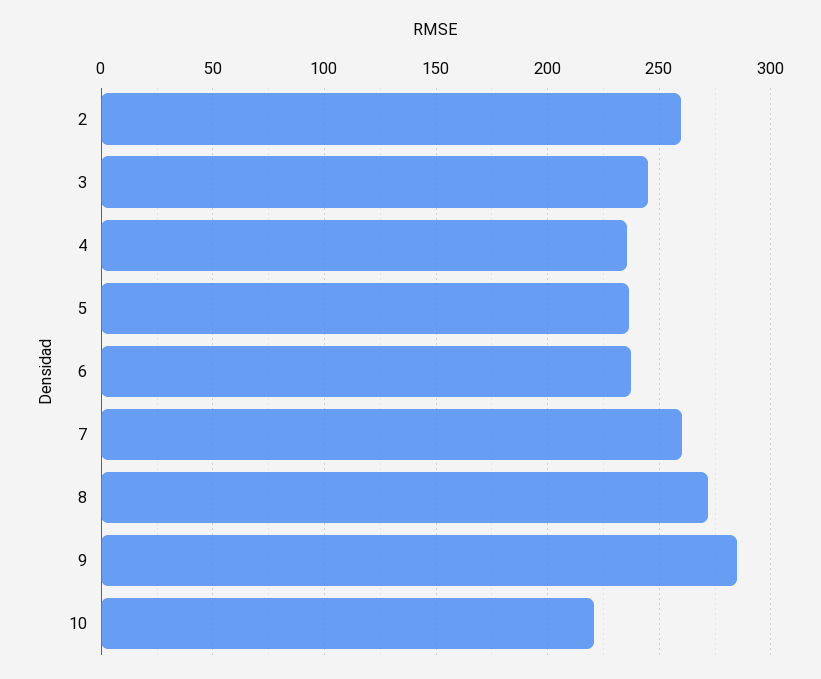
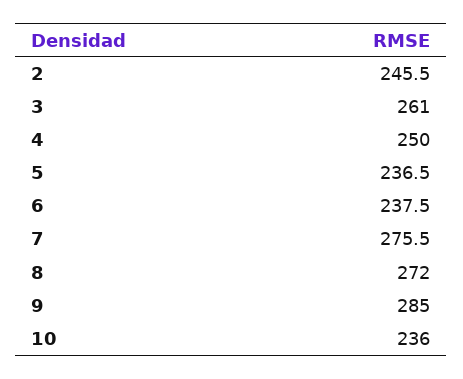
  {
-   "2": 260,
+   "2": 245.5,
-   "3": 245,
+   "3": 261,
-   "4": 235,
+   "4": 250,
    "5": 236.5,
    "6": 237.5,
-   "7": 260,
+   "7": 275.5,
    "8": 272,
    "9": 285,
-   "10": 220
+   "10": 236
  }

